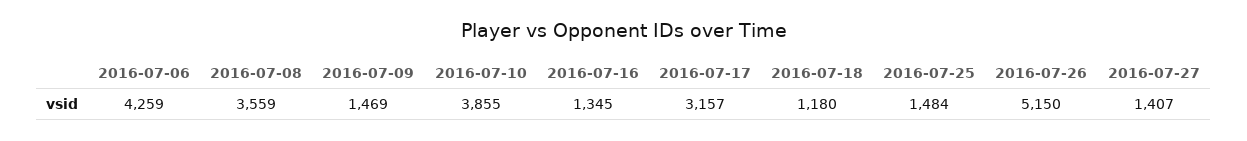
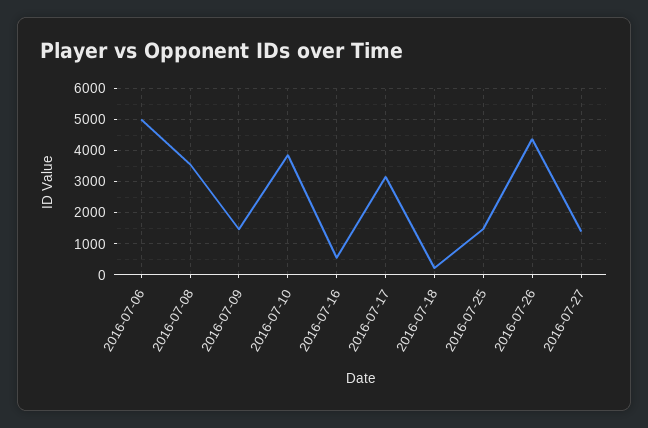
  {
-   "2016-07-06": 4259,
+   "2016-07-06": 5000,
    "2016-07-08": 3559,
    "2016-07-09": 1469,
    "2016-07-10": 3855,
-   "2016-07-16": 1345,
+   "2016-07-16": 600,
    "2016-07-17": 3157,
-   "2016-07-18": 1180,
+   "2016-07-18": 200,
    "2016-07-25": 1484,
-   "2016-07-26": 5150,
+   "2016-07-26": 4400,
    "2016-07-27": 1407
  }

